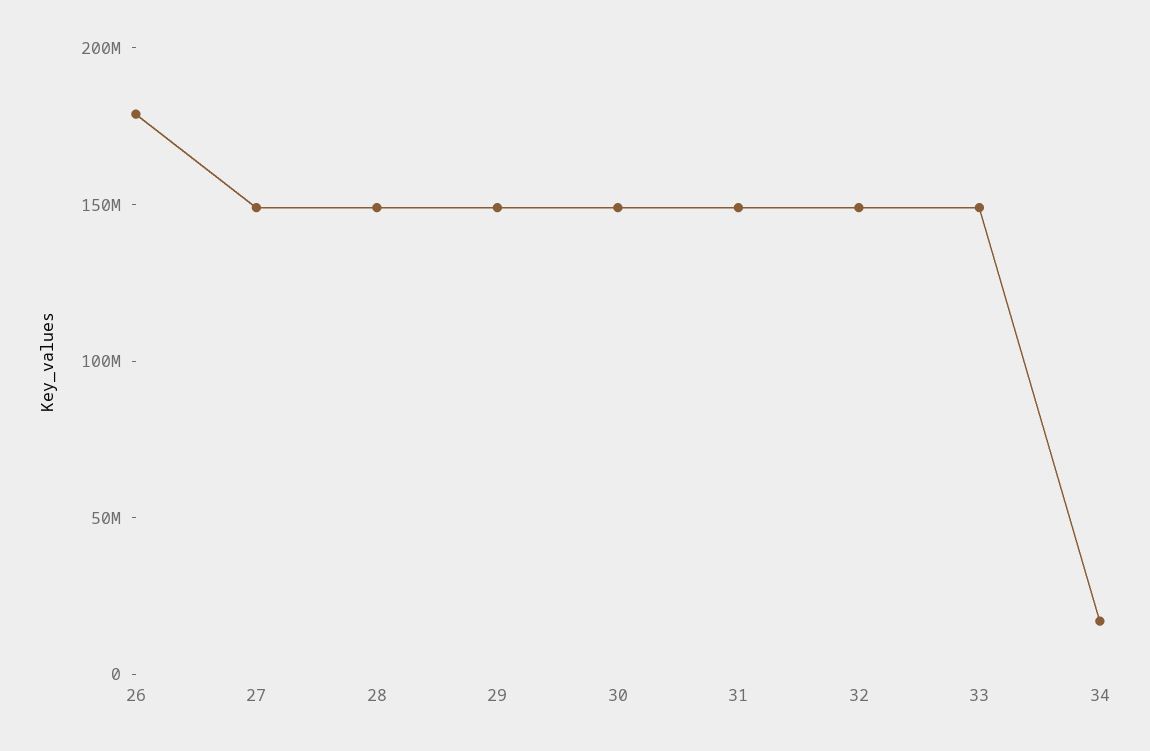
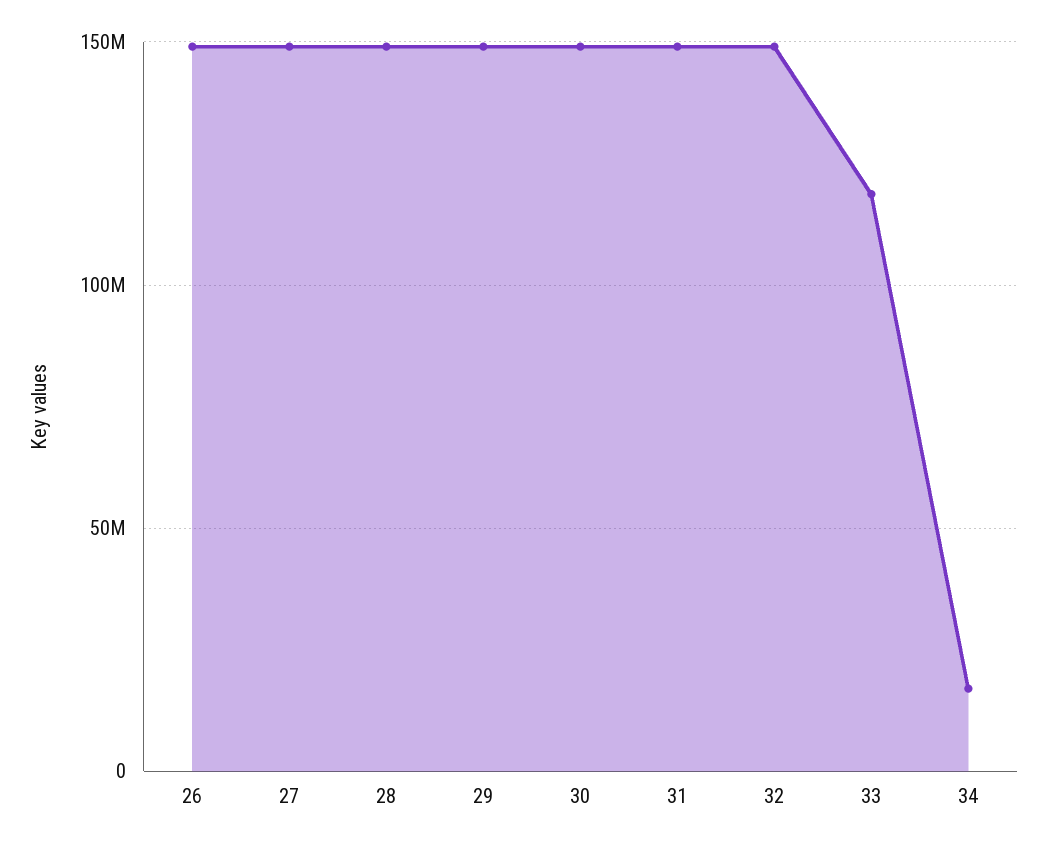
  {
-   "26": 180000000,
+   "26": 150000000,
    "27": 150000000,
    "28": 150000000,
    "29": 150000000,
    "30": 150000000,
    "31": 150000000,
    "32": 150000000,
-   "33": 150000000,
+   "33": 120000000,
    "34": 15000000
  }

